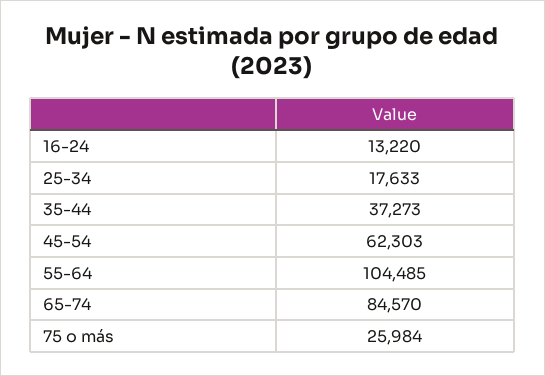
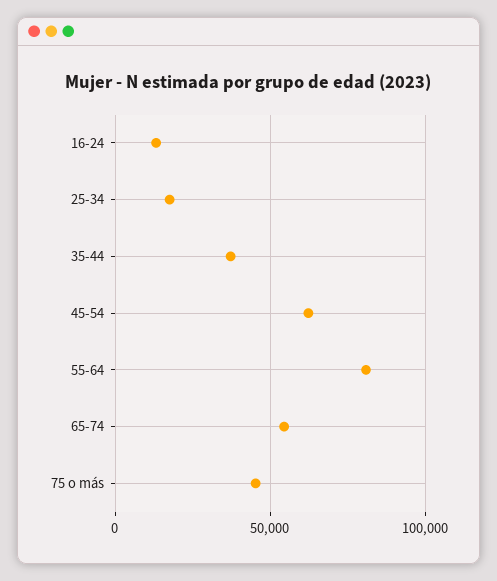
  {
    "16-24": 13220,
    "25-34": 17633,
    "35-44": 37273,
    "45-54": 62303,
-   "55-64": 104485,
+   "55-64": 80000,
-   "65-74": 84570,
+   "65-74": 55000,
-   "75 o más": 25984
+   "75 o más": 45000
  }

